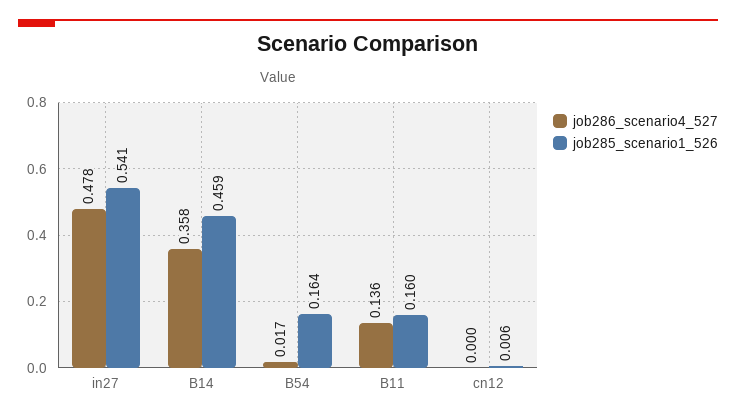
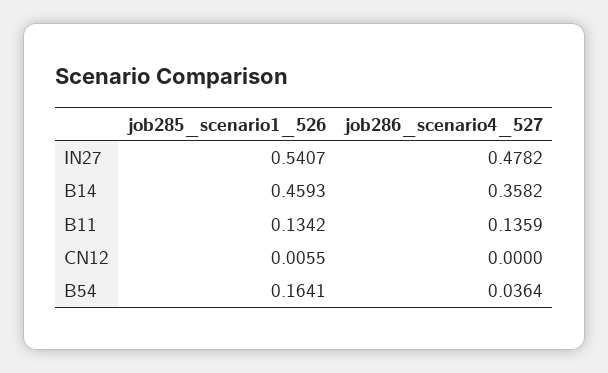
  {
    "job286_scenario4_527": {
      "in27": 0.4782,
      "B14": 0.3582,
-     "B54": 0.017,
+     "B54": 0.0364,
      "B11": 0.1359,
      "cn12": 0
    },
    "job285_scenario1_526": {
      "in27": 0.5407,
      "B14": 0.4593,
      "B54": 0.1641,
-     "B11": 0.16,
+     "B11": 0.1342,
      "cn12": 0.0055
    }
  }

